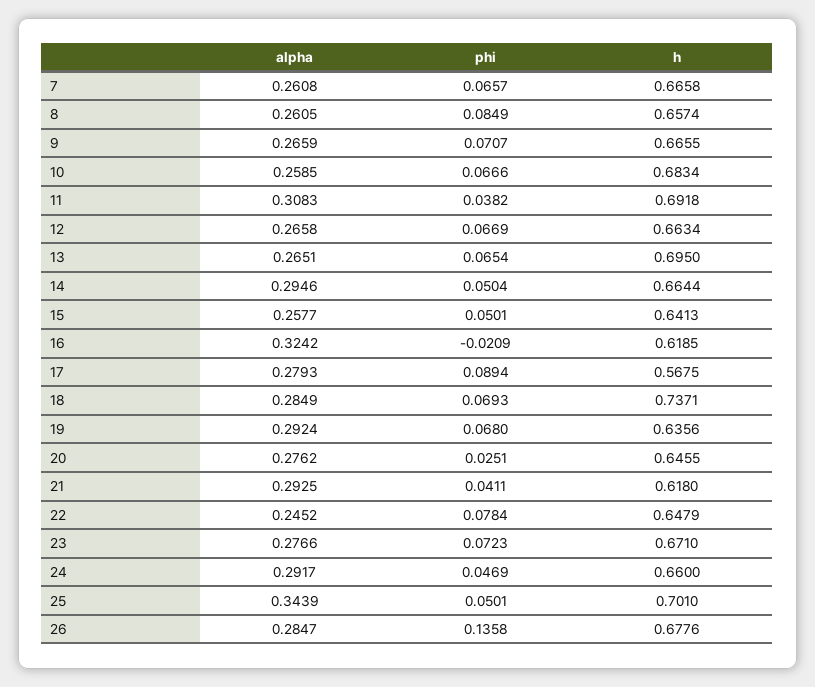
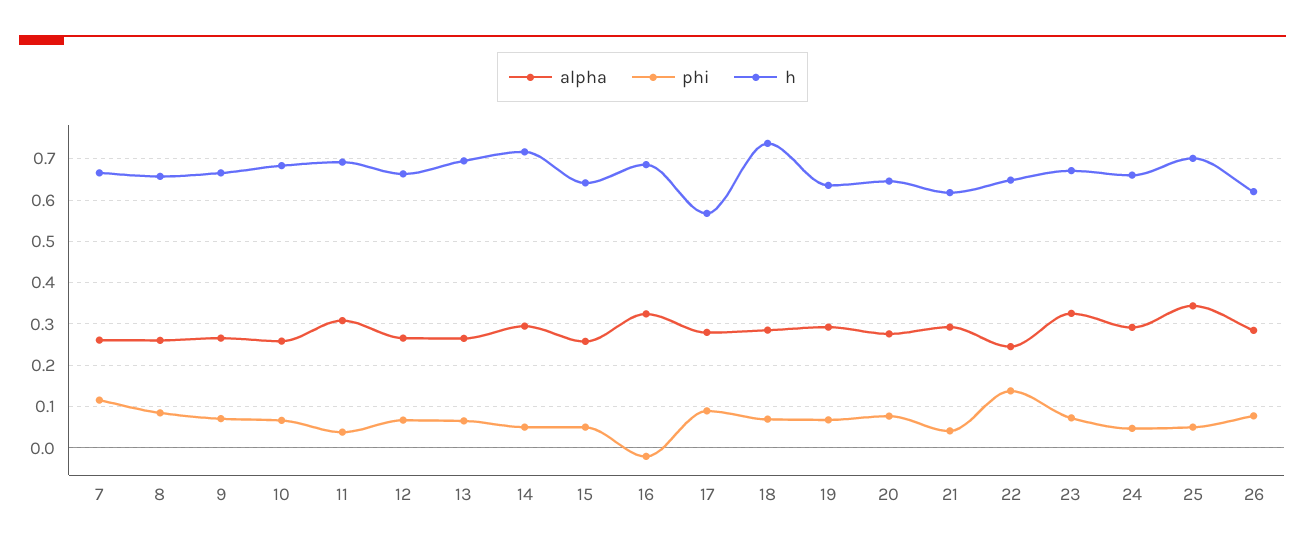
  {
    "alpha": {
      "7": 0.2608,
      "8": 0.2605,
      "9": 0.2659,
      "10": 0.2585,
      "11": 0.3083,
      "12": 0.2658,
      "13": 0.2651,
      "14": 0.2946,
      "15": 0.2577,
      "16": 0.3242,
      "17": 0.2793,
      "18": 0.2849,
      "19": 0.2924,
      "20": 0.2762,
      "21": 0.2925,
      "22": 0.2452,
-     "23": 0.2766,
+     "23": 0.32,
      "24": 0.2917,
      "25": 0.3439,
      "26": 0.2847
    },
    "phi": {
-     "7": 0.0657,
+     "7": 0.12,
      "8": 0.0849,
      "9": 0.0707,
      "10": 0.0666,
      "11": 0.0382,
      "12": 0.0669,
      "13": 0.0654,
      "14": 0.0504,
      "15": 0.0501,
      "16": -0.0209,
      "17": 0.0894,
      "18": 0.0693,
      "19": 0.068,
-     "20": 0.0251,
+     "20": 0.08,
      "21": 0.0411,
-     "22": 0.0784,
+     "22": 0.14,
      "23": 0.0723,
      "24": 0.0469,
      "25": 0.0501,
-     "26": 0.1358
+     "26": 0.08
    },
    "h": {
      "7": 0.6658,
      "8": 0.6574,
      "9": 0.6655,
      "10": 0.6834,
      "11": 0.6918,
      "12": 0.6634,
      "13": 0.695,
-     "14": 0.6644,
+     "14": 0.72,
      "15": 0.6413,
-     "16": 0.6185,
+     "16": 0.68,
      "17": 0.5675,
      "18": 0.7371,
      "19": 0.6356,
      "20": 0.6455,
      "21": 0.618,
      "22": 0.6479,
      "23": 0.671,
      "24": 0.66,
      "25": 0.701,
-     "26": 0.6776
+     "26": 0.62
    }
  }

